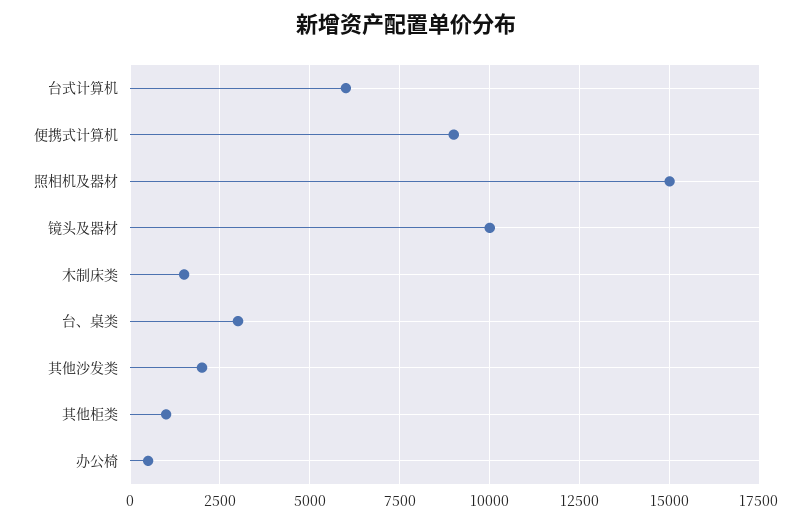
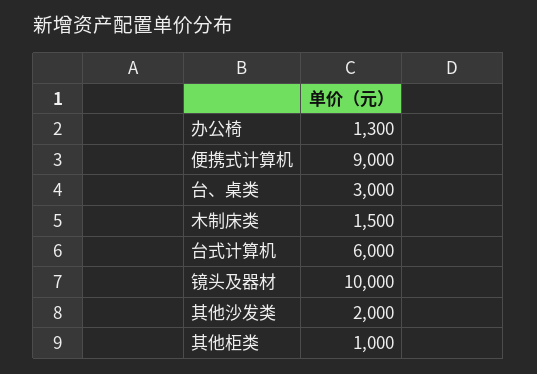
  {
    "台式计算机": 6000,
    "便携式计算机": 9000,
-   "照相机及器材": 15000,
    "镜头及器材": 10000,
    "木制床类": 1500,
    "台、桌类": 3000,
    "其他沙发类": 2000,
    "其他柜类": 1000,
-   "办公椅": 500
+   "办公椅": 1300
  }

